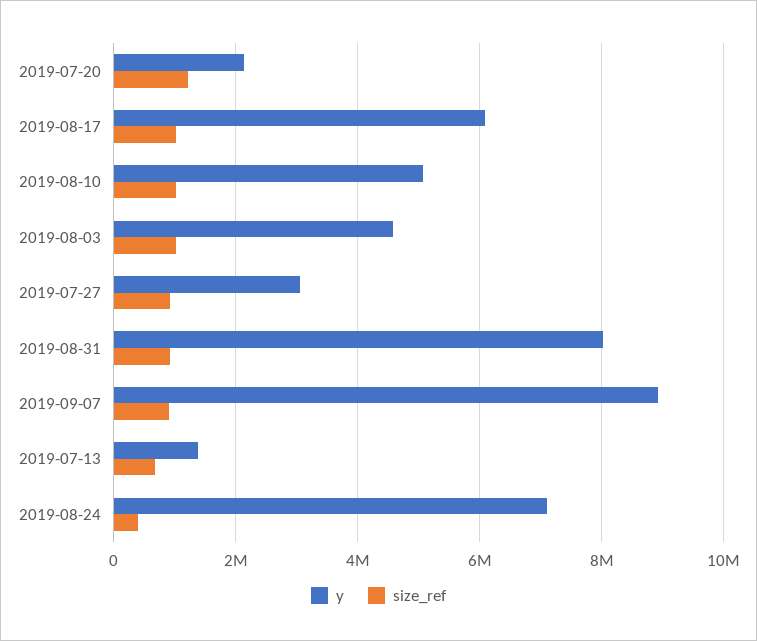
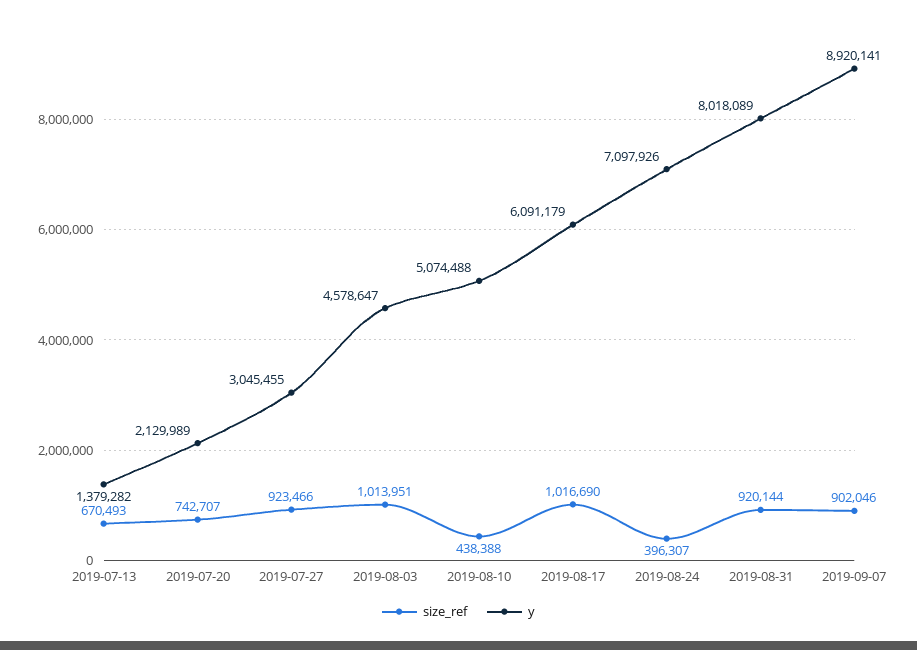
  {
    "y": {
      "2019-07-20": 2129989,
      "2019-08-17": 6091179,
      "2019-08-10": 5074488,
      "2019-08-03": 4578647,
      "2019-07-27": 3045455,
      "2019-08-31": 8018089,
      "2019-09-07": 8920141,
      "2019-07-13": 1379282,
      "2019-08-24": 7097926
    },
    "size_ref": {
-     "2019-07-20": 1200000,
+     "2019-07-20": 742707,
      "2019-08-17": 1016690,
-     "2019-08-10": 1000000,
+     "2019-08-10": 438388,
      "2019-08-03": 1013951,
      "2019-07-27": 923466,
      "2019-08-31": 920144,
      "2019-09-07": 902046,
      "2019-07-13": 670493,
      "2019-08-24": 396307
    }
  }

